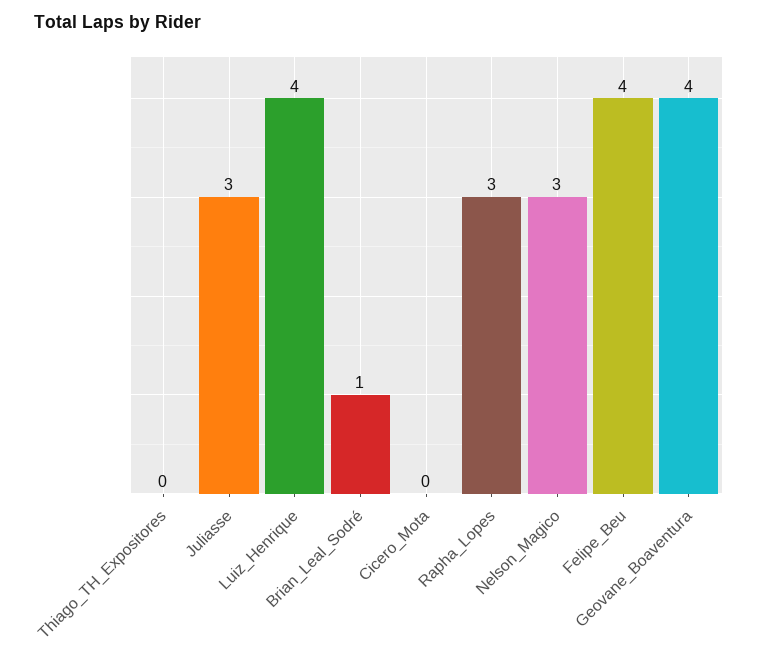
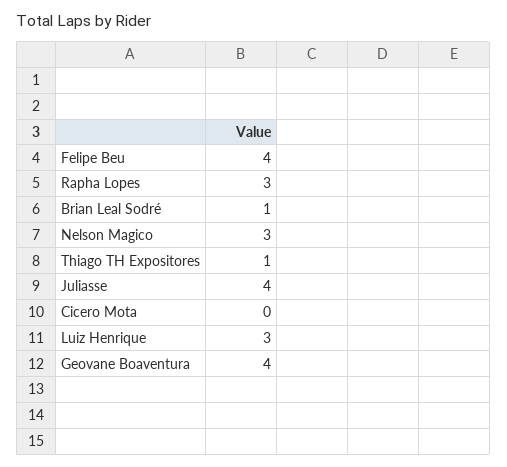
  {
-   "Thiago_TH_Expositores": 0,
+   "Thiago_TH_Expositores": 1,
-   "Juliasse": 3,
+   "Juliasse": 4,
-   "Luiz_Henrique": 4,
+   "Luiz_Henrique": 3,
    "Brian_Leal_Sodré": 1,
    "Cicero_Mota": 0,
    "Rapha_Lopes": 3,
    "Nelson_Magico": 3,
    "Felipe_Beu": 4,
    "Geovane_Boaventura": 4
  }

